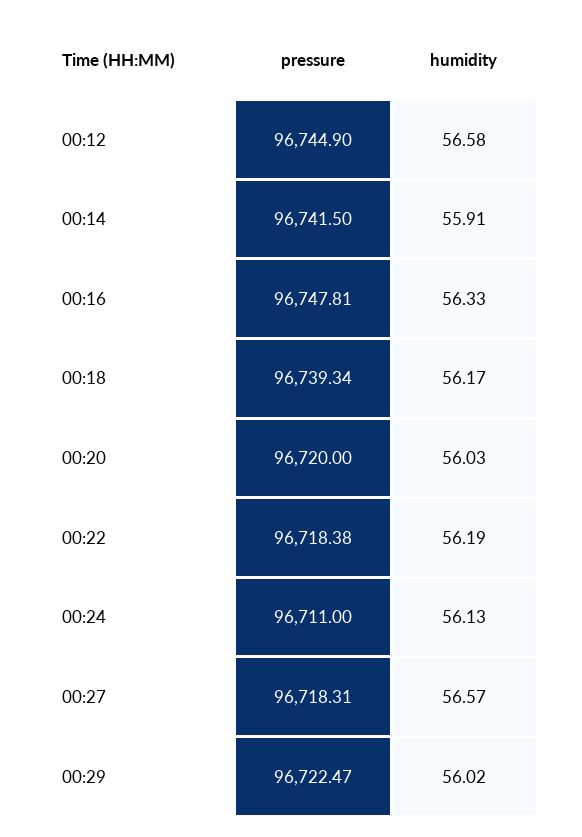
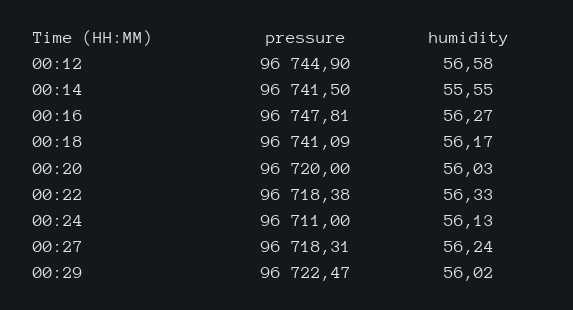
  {
    "pressure": {
      "00:12": 96744.9,
      "00:14": 96741.5,
      "00:16": 96747.81,
-     "00:18": 96739.34,
+     "00:18": 96741.09,
      "00:20": 96720,
      "00:22": 96718.38,
      "00:24": 96711,
      "00:27": 96718.31,
      "00:29": 96722.47
    },
    "humidity": {
      "00:12": 56.58,
-     "00:14": 55.91,
+     "00:14": 55.55,
-     "00:16": 56.33,
+     "00:16": 56.27,
      "00:18": 56.17,
      "00:20": 56.03,
-     "00:22": 56.19,
+     "00:22": 56.33,
      "00:24": 56.13,
-     "00:27": 56.57,
+     "00:27": 56.24,
      "00:29": 56.02
    }
  }

